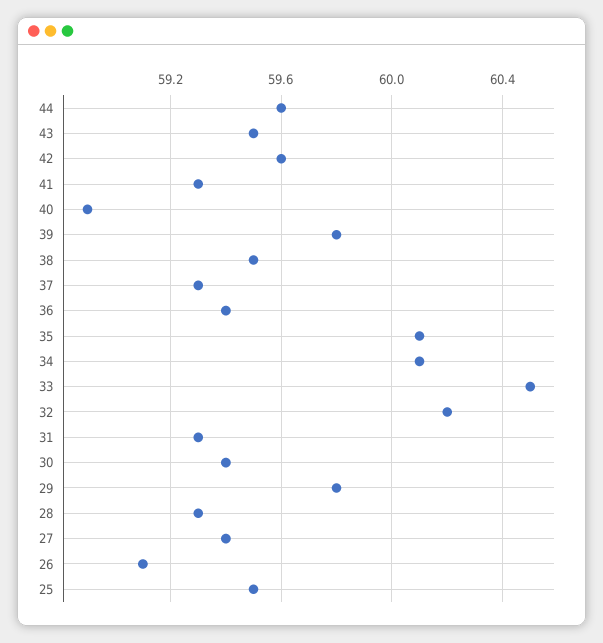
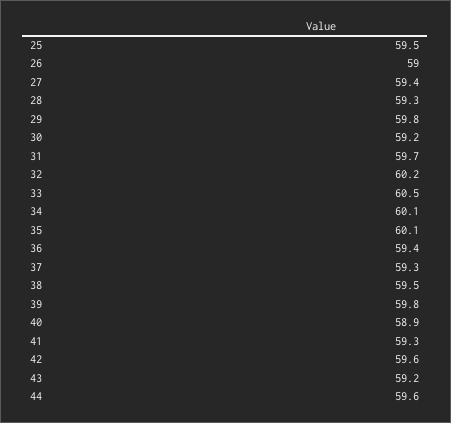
  {
    "44": 59.6,
-   "43": 59.5,
+   "43": 59.2,
    "42": 59.6,
    "41": 59.3,
    "40": 58.9,
    "39": 59.8,
    "38": 59.5,
    "37": 59.3,
    "36": 59.4,
    "35": 60.1,
    "34": 60.1,
    "33": 60.5,
    "32": 60.2,
-   "31": 59.3,
+   "31": 59.7,
-   "30": 59.4,
+   "30": 59.2,
    "29": 59.8,
    "28": 59.3,
    "27": 59.4,
-   "26": 59.1,
+   "26": 59,
    "25": 59.5
  }

